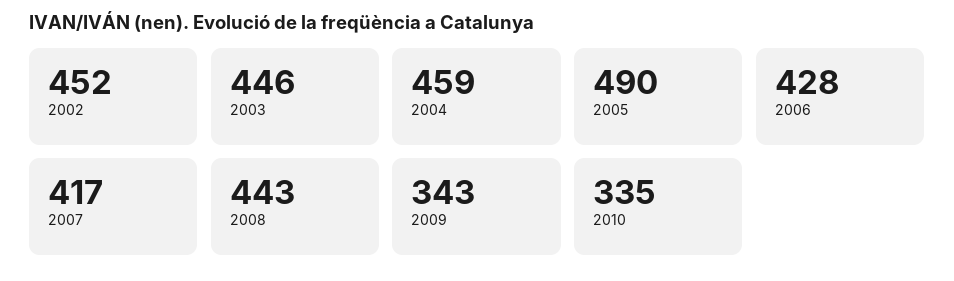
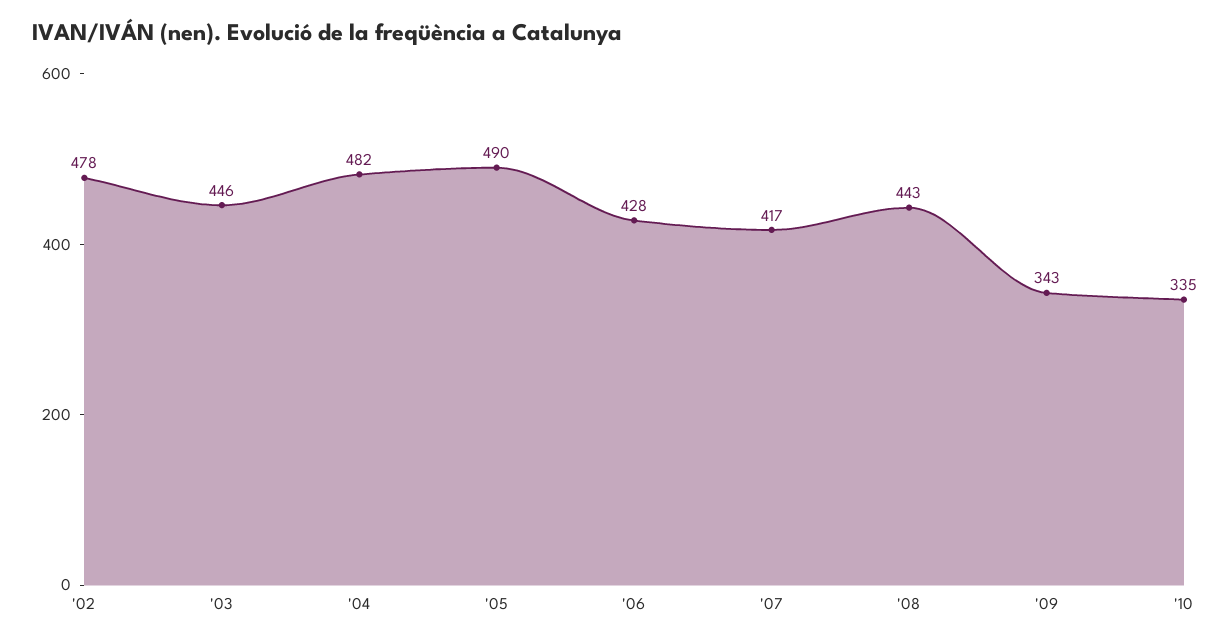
  {
-   "2002": 452,
+   "2002": 478,
    "2003": 446,
-   "2004": 459,
+   "2004": 482,
    "2005": 490,
    "2006": 428,
    "2007": 417,
    "2008": 443,
    "2009": 343,
    "2010": 335
  }

